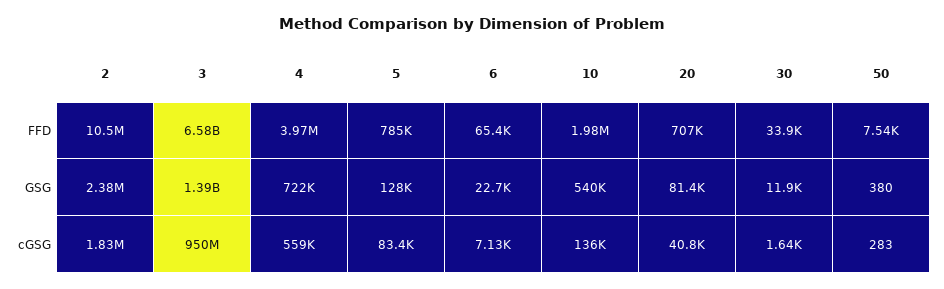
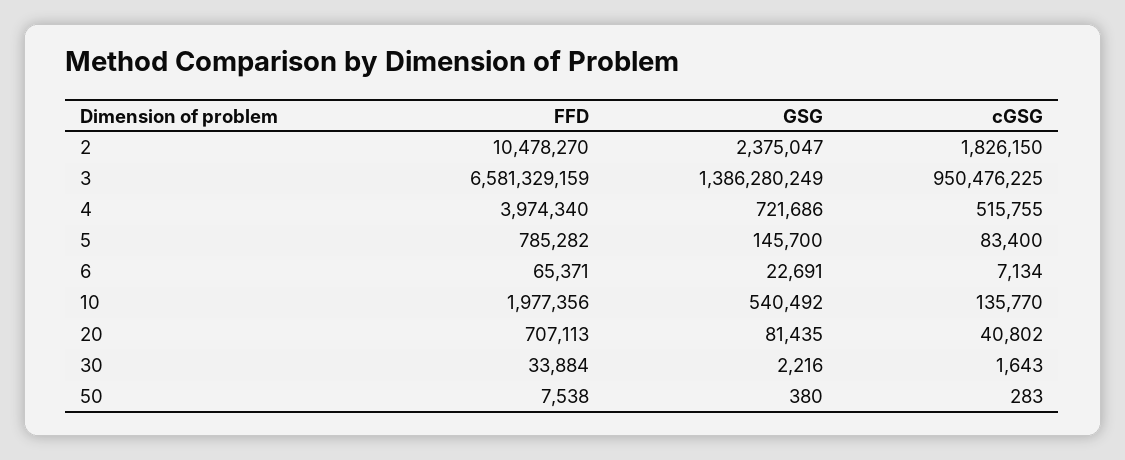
  {
    "2": {
      "FFD": 10478270,
      "GSG": 2375047,
      "cGSG": 1826150
    },
    "3": {
      "FFD": 6581329159,
      "GSG": 1386280249,
      "cGSG": 950476225
    },
    "4": {
      "FFD": 3974340,
      "GSG": 721686,
-     "cGSG": 559000
+     "cGSG": 515755
    },
    "5": {
      "FFD": 785282,
-     "GSG": 128000,
+     "GSG": 145700,
      "cGSG": 83400
    },
    "6": {
      "FFD": 65371,
      "GSG": 22691,
      "cGSG": 7134
    },
    "10": {
      "FFD": 1977356,
      "GSG": 540492,
      "cGSG": 135770
    },
    "20": {
      "FFD": 707113,
      "GSG": 81435,
      "cGSG": 40802
    },
    "30": {
      "FFD": 33884,
-     "GSG": 11900,
+     "GSG": 2216,
      "cGSG": 1643
    },
    "50": {
      "FFD": 7538,
      "GSG": 380,
      "cGSG": 283
    }
  }

